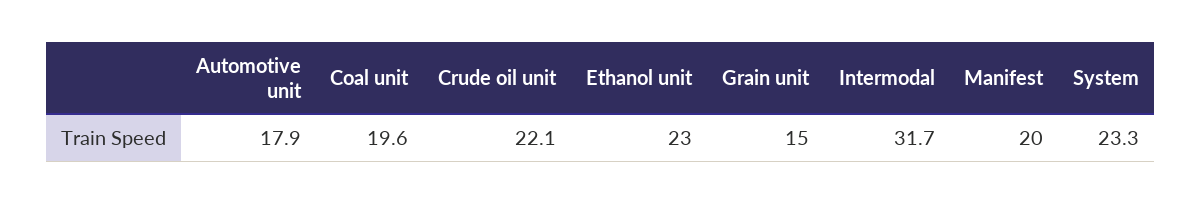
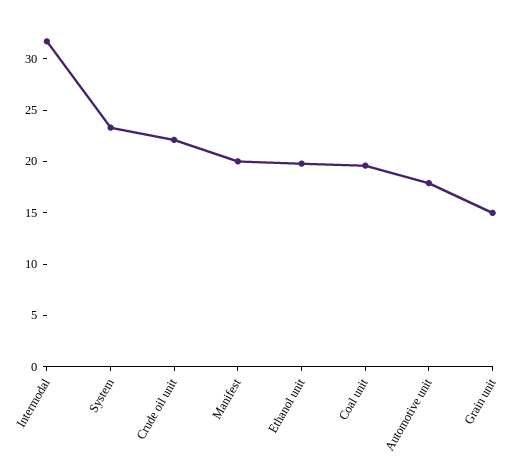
  {
    "Automotive unit": 17.9,
    "Coal unit": 19.6,
    "Crude oil unit": 22.1,
-   "Ethanol unit": 23,
+   "Ethanol unit": 20,
    "Grain unit": 15,
    "Intermodal": 31.7,
    "Manifest": 20,
    "System": 23.3
  }

